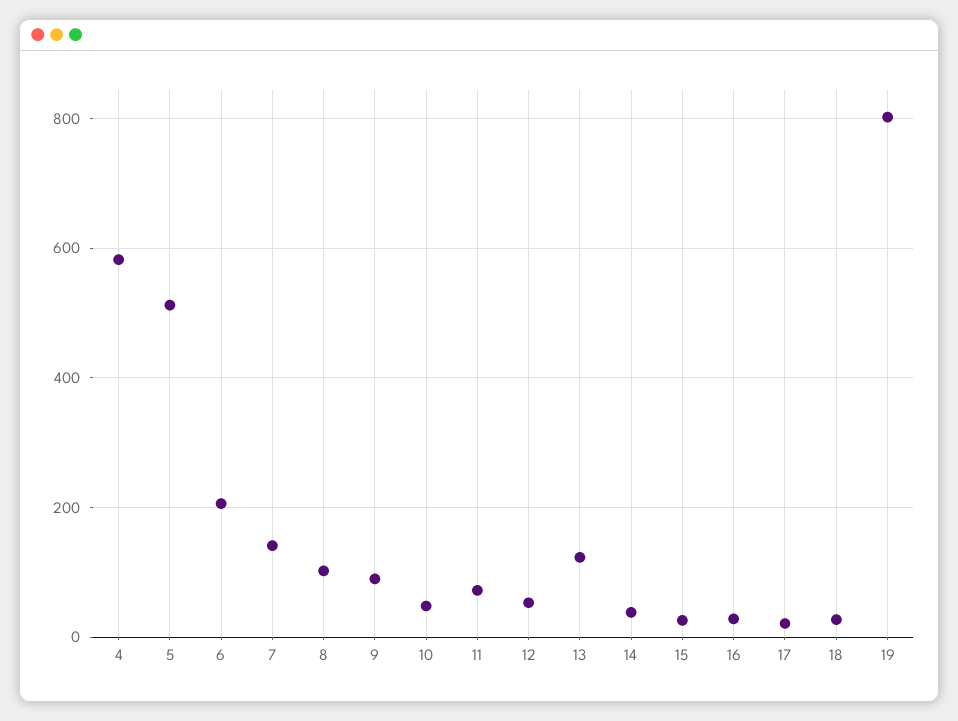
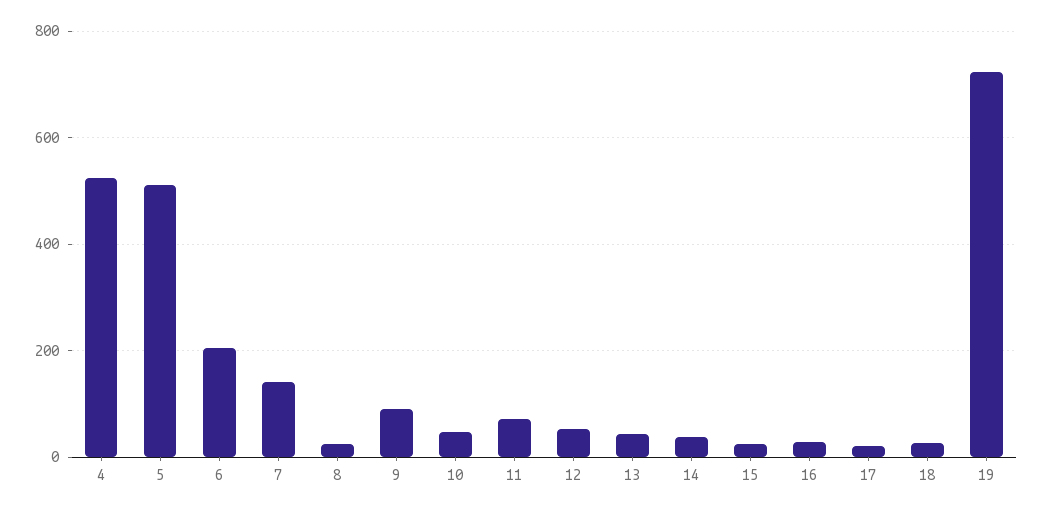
  {
-   "4": 580,
+   "4": 520,
    "5": 520,
    "6": 200,
    "7": 140,
-   "8": 100,
+   "8": 20,
    "9": 100,
    "10": 40,
    "11": 80,
    "12": 60,
-   "13": 120,
+   "13": 40,
    "14": 40,
    "15": 20,
    "16": 20,
    "17": 20,
    "18": 20,
-   "19": 800
+   "19": 720
  }

